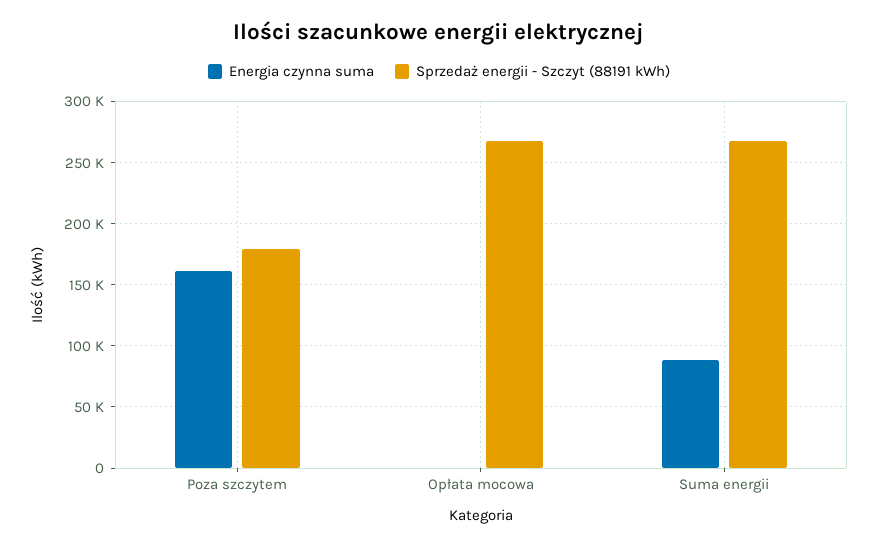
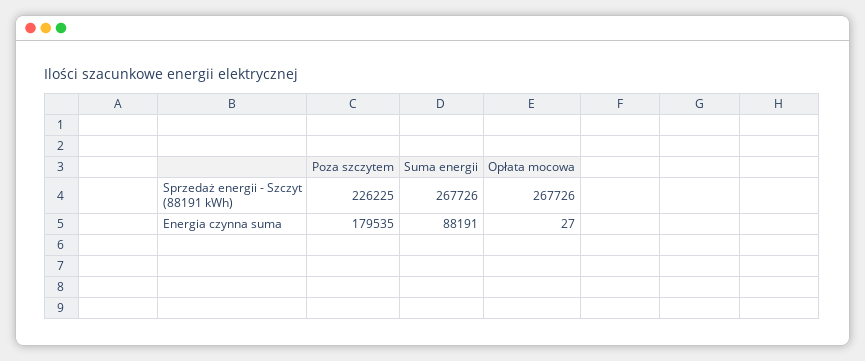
  {
    "Energia czynna suma": {
-     "Poza szczytem": 160000,
+     "Poza szczytem": 179535,
      "Opłata mocowa": 27,
      "Suma energii": 88191
    },
    "Sprzedaż energii - Szczyt (88191 kWh)": {
-     "Poza szczytem": 180000,
+     "Poza szczytem": 226225,
      "Opłata mocowa": 267726,
      "Suma energii": 267726
    }
  }

